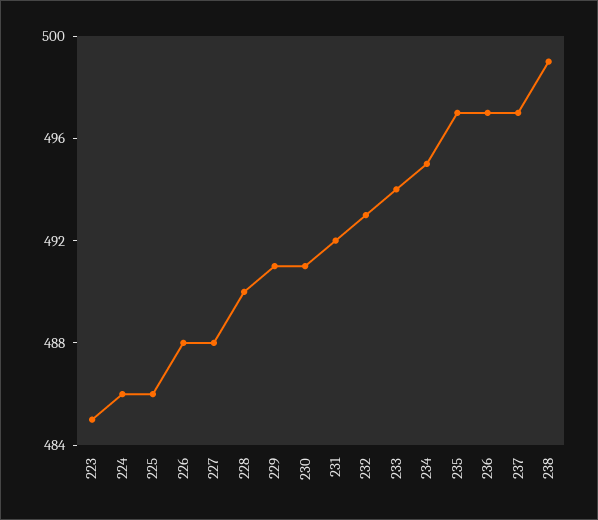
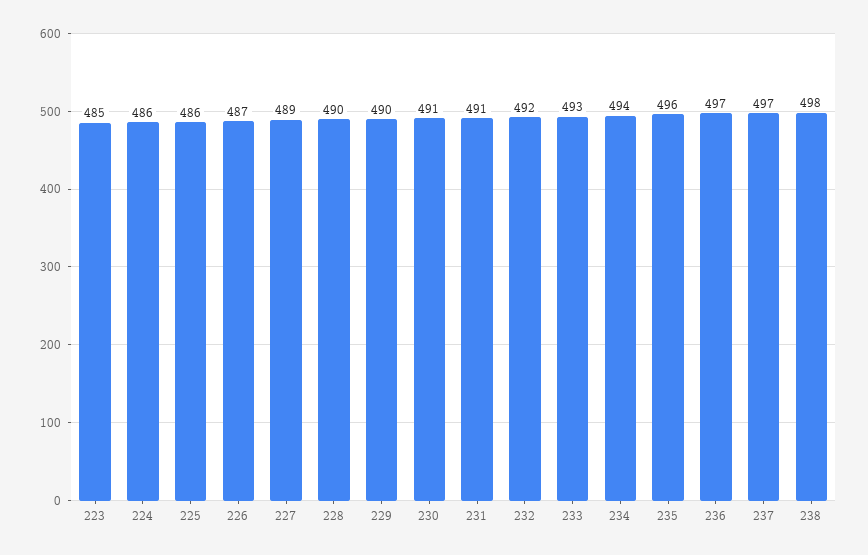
  {
    "223": 485,
    "224": 486,
    "225": 486,
-   "226": 488,
+   "226": 487,
-   "227": 488,
+   "227": 489,
    "228": 490,
-   "229": 491,
+   "229": 490,
    "230": 491,
-   "231": 492,
+   "231": 491,
-   "232": 493,
+   "232": 492,
-   "233": 494,
+   "233": 493,
-   "234": 495,
+   "234": 494,
-   "235": 497,
+   "235": 496,
    "236": 497,
    "237": 497,
-   "238": 499
+   "238": 498
  }

